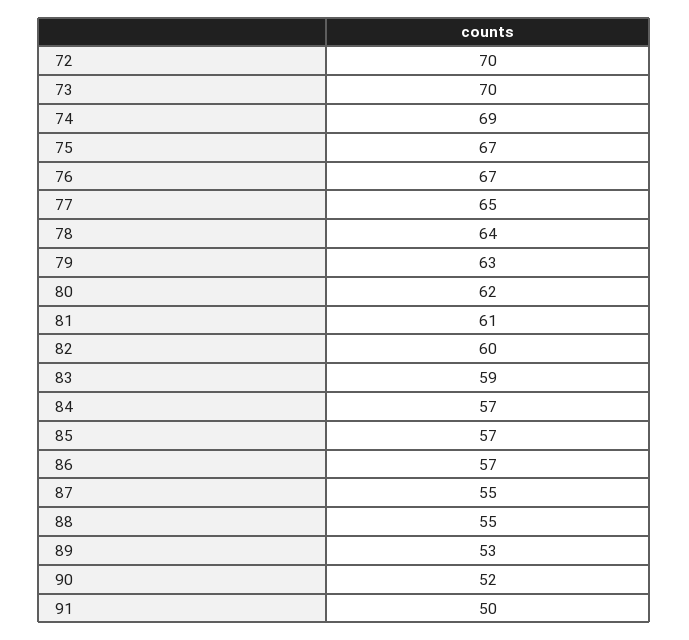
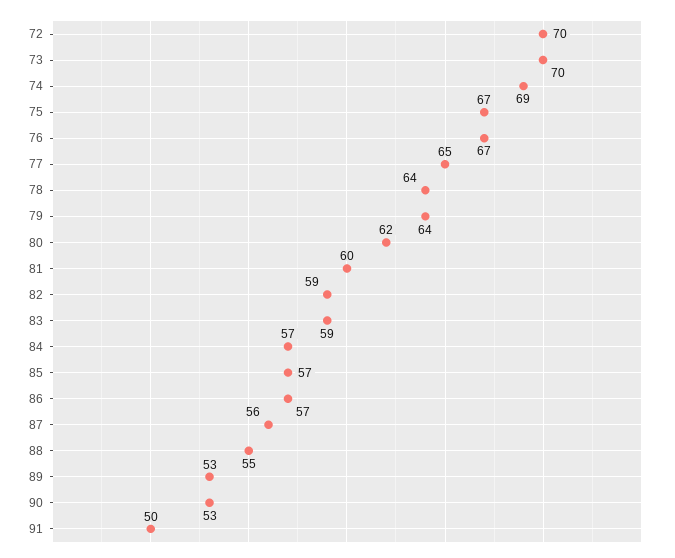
  {
    "72": 70,
    "73": 70,
    "74": 69,
    "75": 67,
    "76": 67,
    "77": 65,
    "78": 64,
-   "79": 63,
+   "79": 64,
    "80": 62,
-   "81": 61,
+   "81": 60,
-   "82": 60,
+   "82": 59,
    "83": 59,
    "84": 57,
    "85": 57,
    "86": 57,
-   "87": 55,
+   "87": 56,
    "88": 55,
    "89": 53,
-   "90": 52,
+   "90": 53,
    "91": 50
  }

